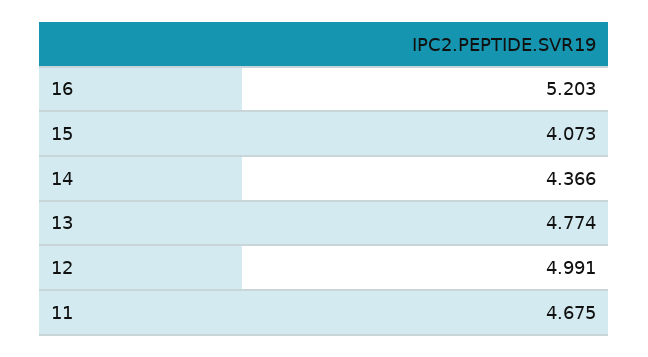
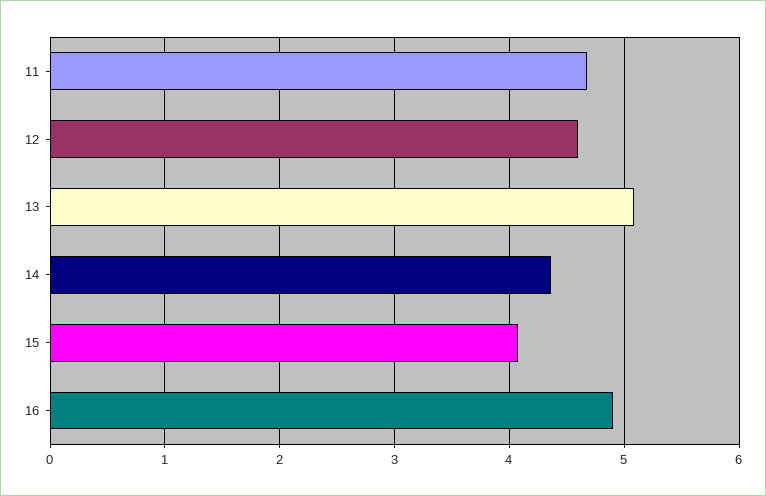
  {
-   "16": 5.203,
+   "16": 4.9,
    "15": 4.073,
    "14": 4.366,
-   "13": 4.774,
+   "13": 5.1,
-   "12": 4.991,
+   "12": 4.6,
    "11": 4.675
  }

